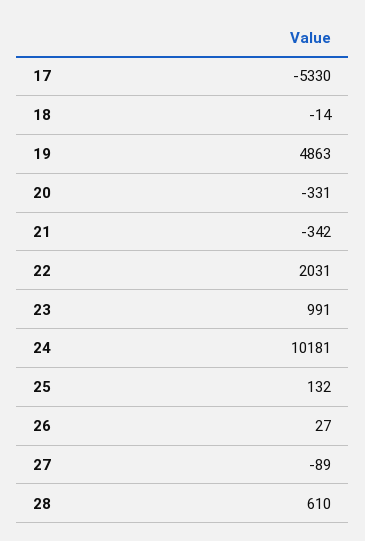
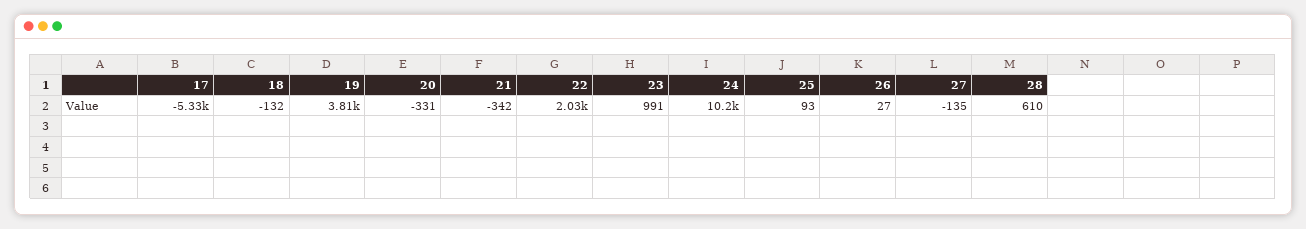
  {
    "17": -5330,
-   "18": -14,
+   "18": -132,
-   "19": 4863,
+   "19": 3810,
    "20": -331,
    "21": -342,
    "22": 2031,
    "23": 991,
    "24": 10181,
-   "25": 132,
+   "25": 93,
    "26": 27,
-   "27": -89,
+   "27": -135,
    "28": 610
  }

